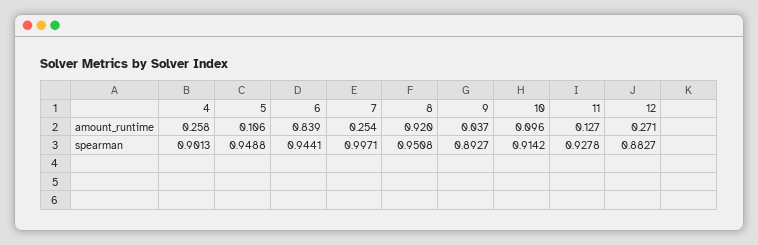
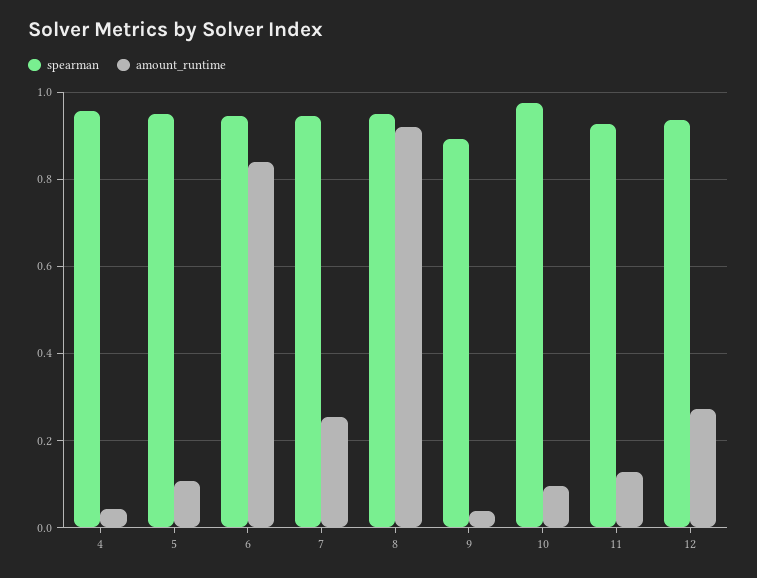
  {
    "amount_runtime": {
-     "4": 0.258,
+     "4": 0.04,
      "5": 0.106,
      "6": 0.839,
      "7": 0.254,
      "8": 0.92,
      "9": 0.037,
      "10": 0.096,
      "11": 0.127,
      "12": 0.271
    },
    "spearman": {
-     "4": 0.9013,
+     "4": 0.96,
      "5": 0.9488,
      "6": 0.9441,
-     "7": 0.9971,
+     "7": 0.94,
      "8": 0.9508,
      "9": 0.8927,
-     "10": 0.9142,
+     "10": 0.98,
      "11": 0.9278,
-     "12": 0.8827
+     "12": 0.94
    }
  }

